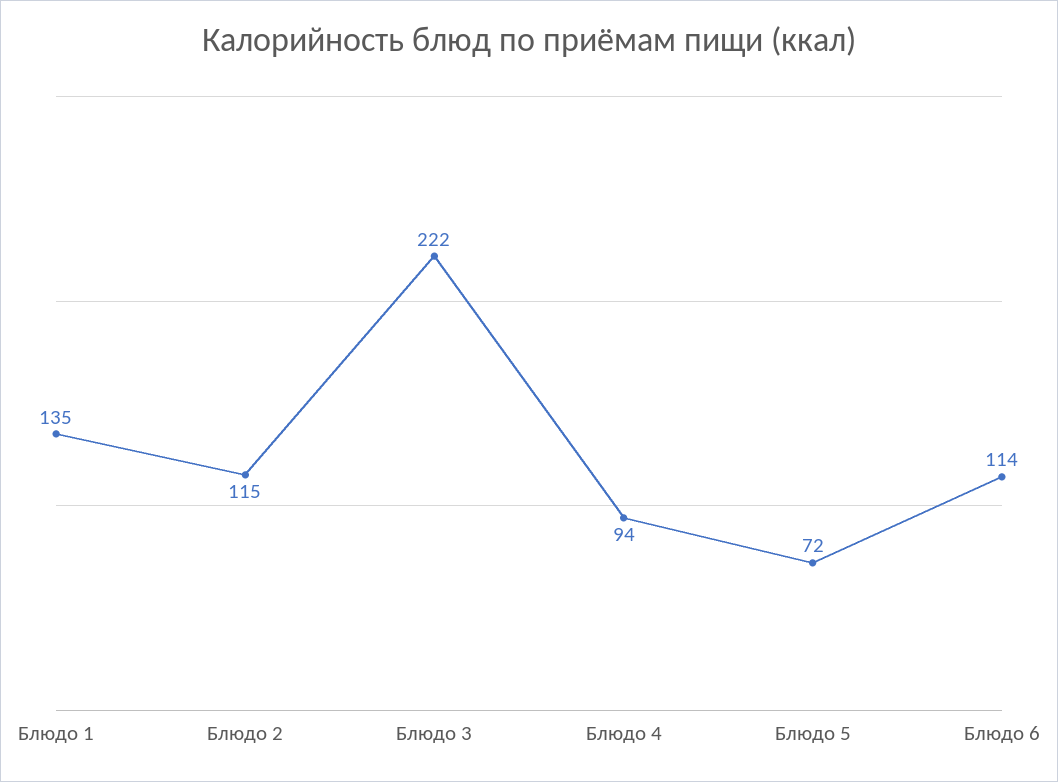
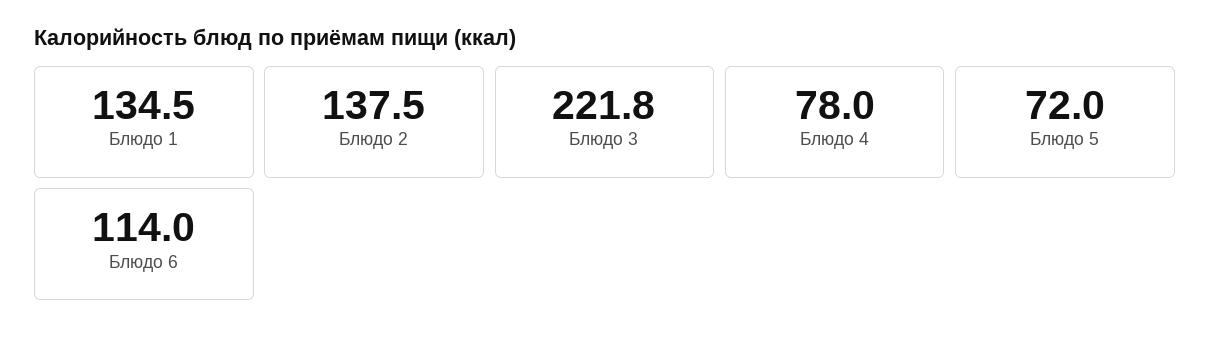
  {
    "Блюдо 1": 134.5,
-   "Блюдо 2": 115,
+   "Блюдо 2": 137.5,
    "Блюдо 3": 221.8,
-   "Блюдо 4": 94,
+   "Блюдо 4": 78,
    "Блюдо 5": 72,
    "Блюдо 6": 114
  }

